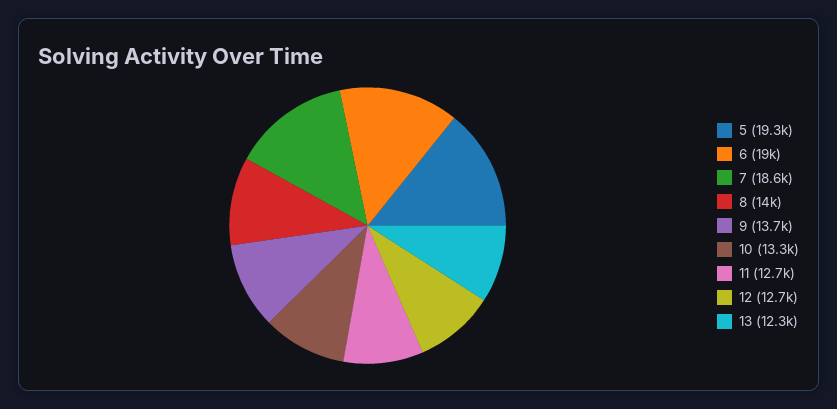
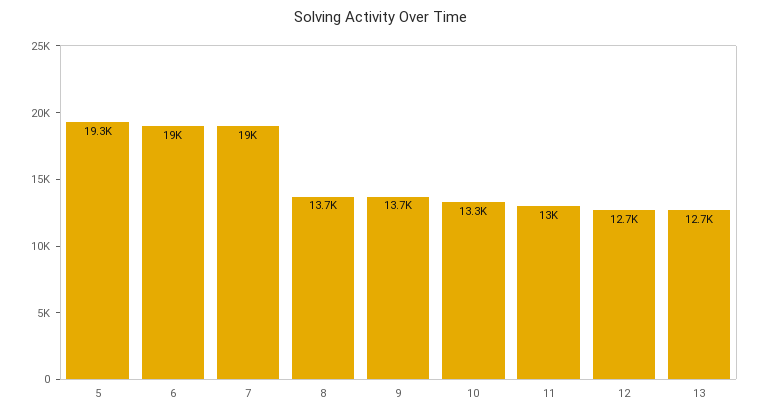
  {
    "5": 19300,
    "6": 19000,
-   "7": 18600,
+   "7": 19000,
-   "8": 14000,
+   "8": 13700,
    "9": 13700,
    "10": 13300,
-   "11": 12700,
+   "11": 13000,
    "12": 12700,
-   "13": 12300
+   "13": 12700
  }

